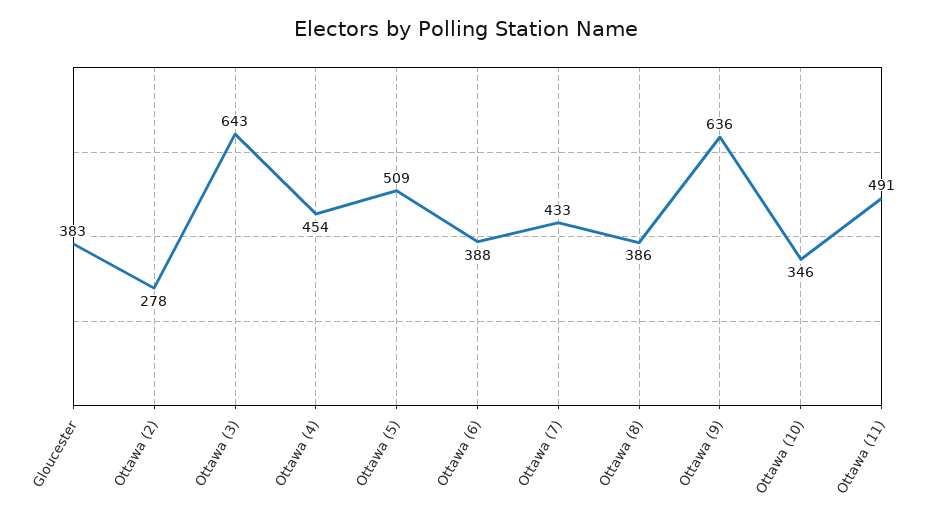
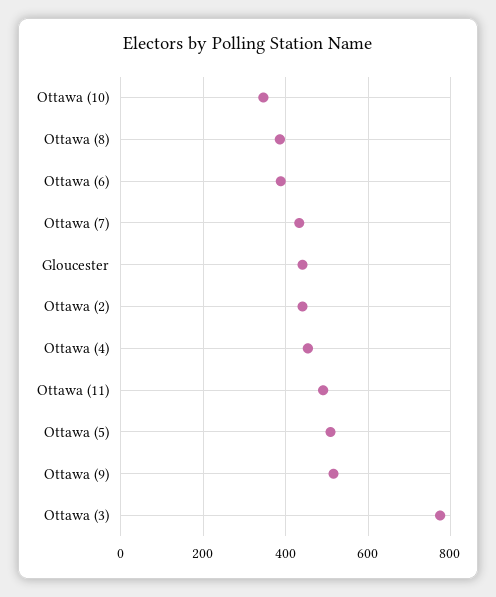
  {
-   "Gloucester": 383,
+   "Gloucester": 440,
-   "Ottawa (2)": 278,
+   "Ottawa (2)": 440,
-   "Ottawa (3)": 643,
+   "Ottawa (3)": 780,
    "Ottawa (4)": 454,
    "Ottawa (5)": 509,
    "Ottawa (6)": 388,
    "Ottawa (7)": 433,
    "Ottawa (8)": 386,
-   "Ottawa (9)": 636,
+   "Ottawa (9)": 520,
    "Ottawa (10)": 346,
    "Ottawa (11)": 491
  }

